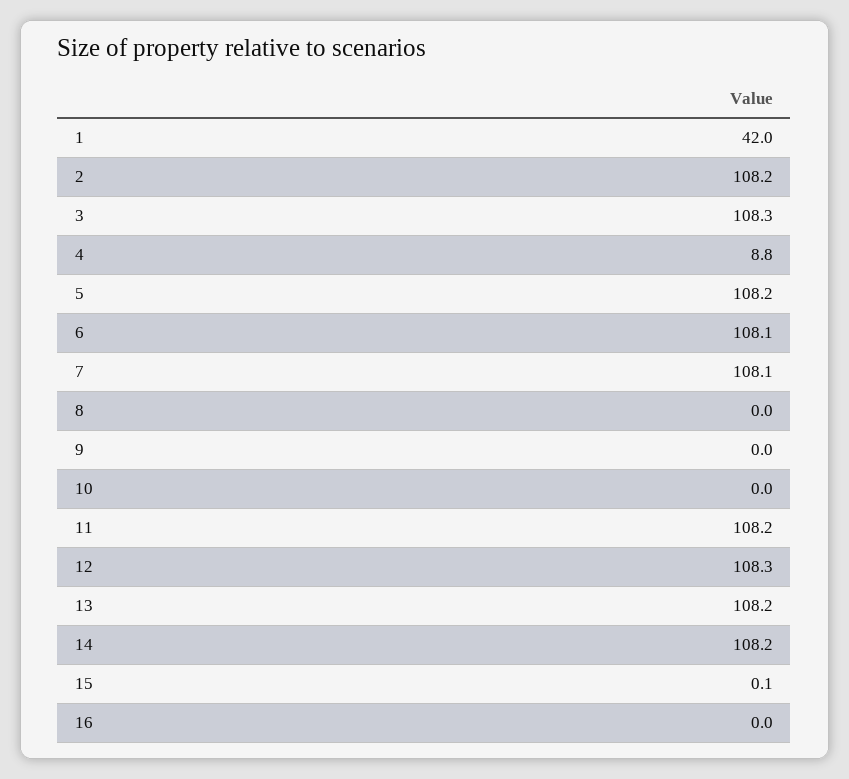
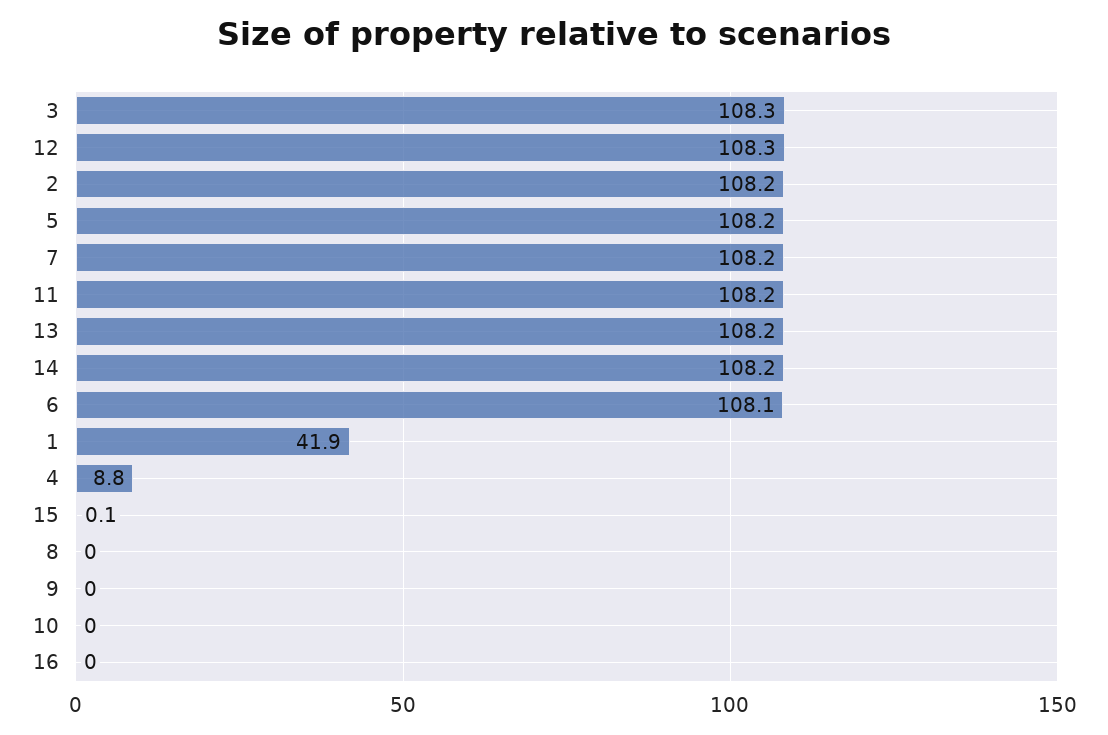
  {
-   "1": 42,
+   "1": 41.9,
    "2": 108.2,
    "3": 108.3,
    "4": 8.8,
    "5": 108.2,
    "6": 108.1,
-   "7": 108.1,
+   "7": 108.2,
    "8": 0,
    "9": 0,
    "10": 0,
    "11": 108.2,
    "12": 108.3,
    "13": 108.2,
    "14": 108.2,
    "15": 0.1,
    "16": 0
  }

